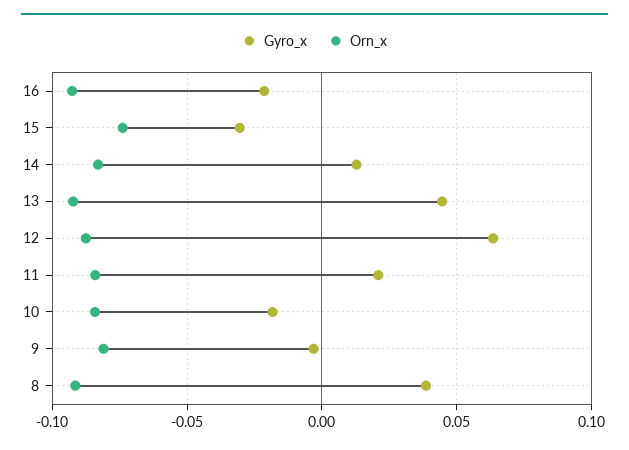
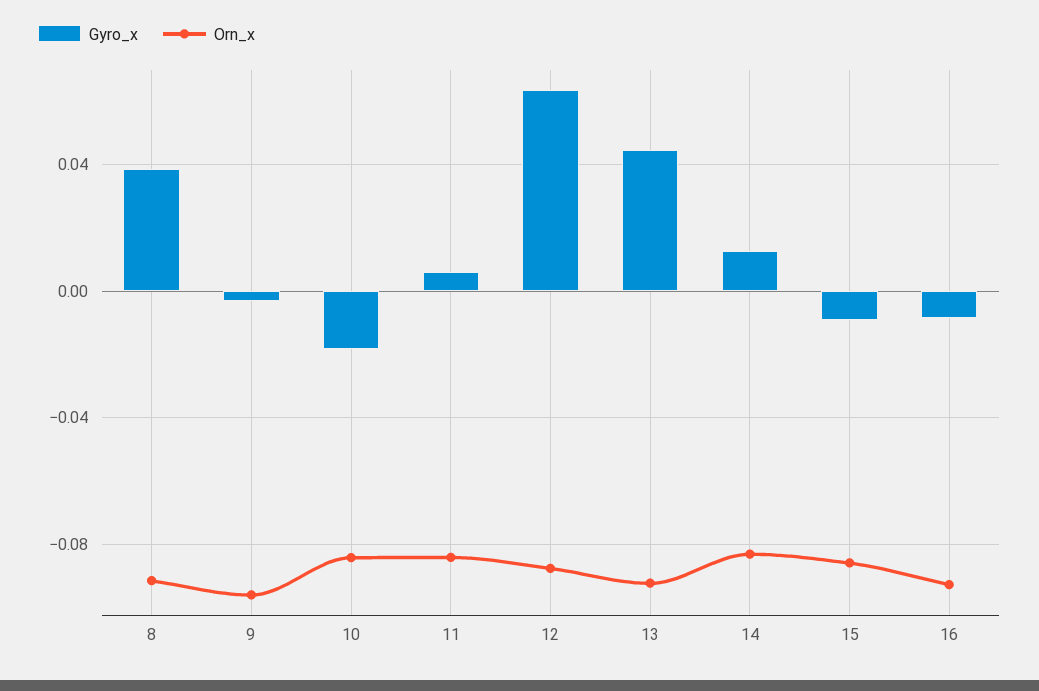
  {
    "Gyro_x": {
-     "16": -0.02,
+     "16": -0.01,
-     "15": -0.03,
+     "15": -0.01,
      "14": 0.015,
      "13": 0.045,
      "12": 0.065,
-     "11": 0.02,
+     "11": 0.005,
      "10": -0.02,
      "9": -0.005,
      "8": 0.04
    },
    "Orn_x": {
      "16": -0.095,
-     "15": -0.075,
+     "15": -0.085,
      "14": -0.085,
      "13": -0.09,
      "12": -0.09,
      "11": -0.085,
      "10": -0.085,
-     "9": -0.08,
+     "9": -0.095,
      "8": -0.09
    }
  }

